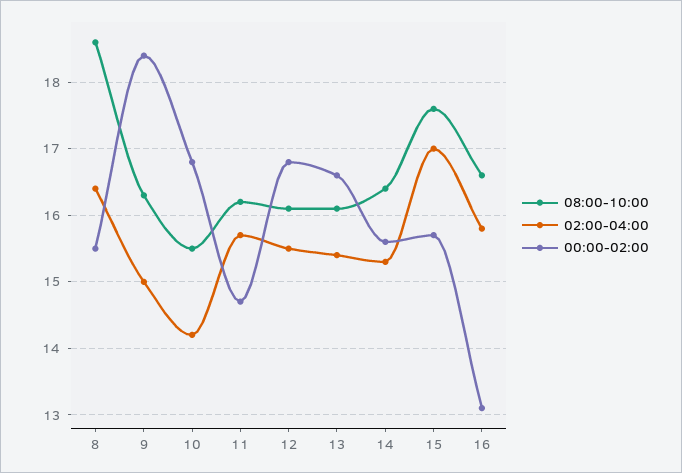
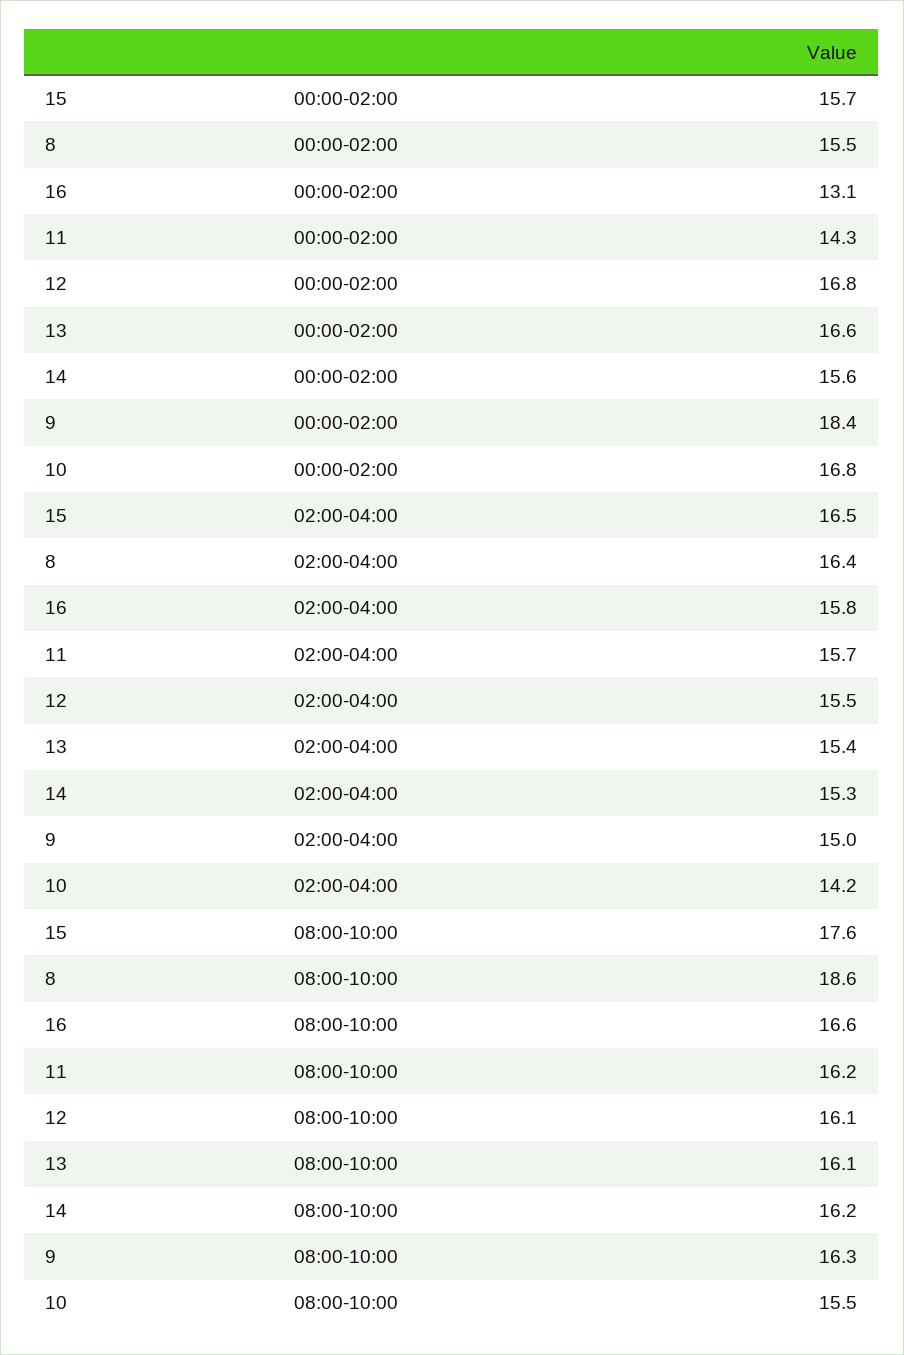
  {
    "08:00-10:00": {
      "8": 18.6,
      "9": 16.3,
      "10": 15.5,
      "11": 16.2,
      "12": 16.1,
      "13": 16.1,
-     "14": 16.4,
+     "14": 16.2,
      "15": 17.6,
      "16": 16.6
    },
    "02:00-04:00": {
      "8": 16.4,
      "9": 15,
      "10": 14.2,
      "11": 15.7,
      "12": 15.5,
      "13": 15.4,
      "14": 15.3,
-     "15": 17,
+     "15": 16.5,
      "16": 15.8
    },
    "00:00-02:00": {
      "8": 15.5,
      "9": 18.4,
      "10": 16.8,
-     "11": 14.7,
+     "11": 14.3,
      "12": 16.8,
      "13": 16.6,
      "14": 15.6,
      "15": 15.7,
      "16": 13.1
    }
  }

